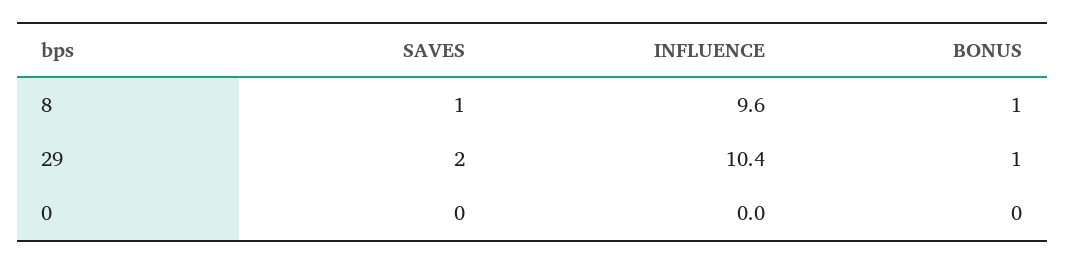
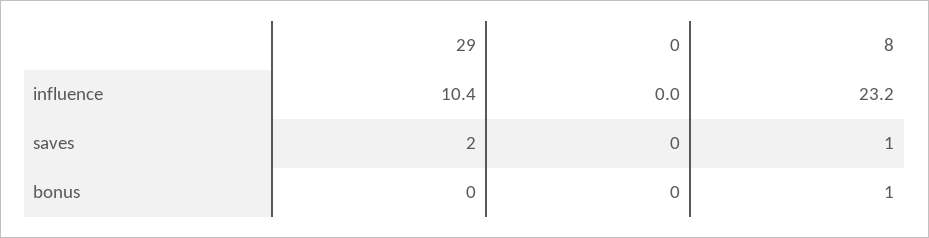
  {
    "SAVES": {
      "8": 1,
      "29": 2,
      "0": 0
    },
    "INFLUENCE": {
-     "8": 9.6,
+     "8": 23.2,
      "29": 10.4,
      "0": 0
    },
    "BONUS": {
      "8": 1,
-     "29": 1,
+     "29": 0,
      "0": 0
    }
  }

